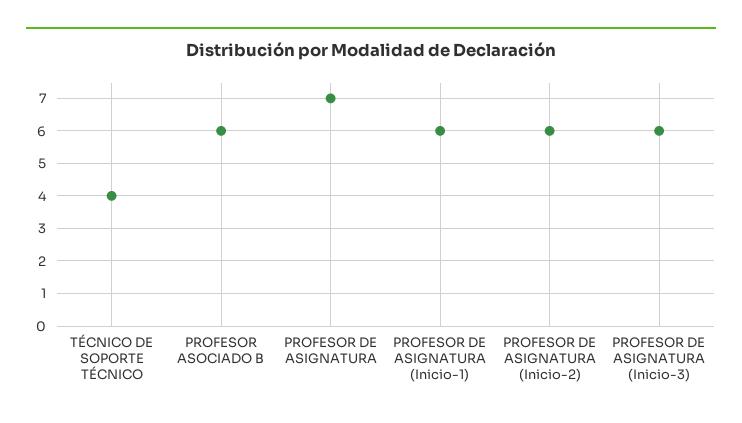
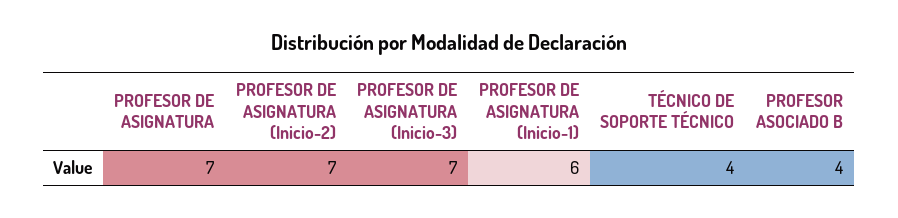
  {
    "TÉCNICO DE SOPORTE TÉCNICO": 4,
-   "PROFESOR ASOCIADO B": 6,
+   "PROFESOR ASOCIADO B": 4,
    "PROFESOR DE ASIGNATURA": 7,
    "PROFESOR DE ASIGNATURA (Inicio-1)": 6,
-   "PROFESOR DE ASIGNATURA (Inicio-2)": 6,
+   "PROFESOR DE ASIGNATURA (Inicio-2)": 7,
-   "PROFESOR DE ASIGNATURA (Inicio-3)": 6
+   "PROFESOR DE ASIGNATURA (Inicio-3)": 7
  }

